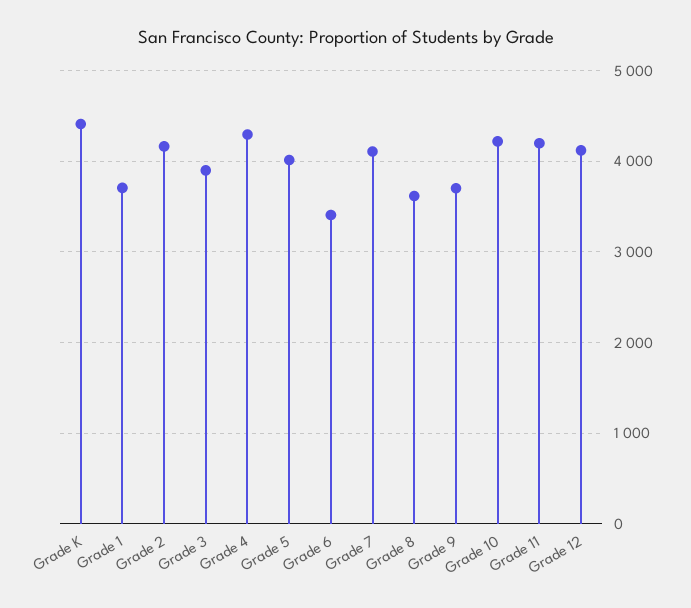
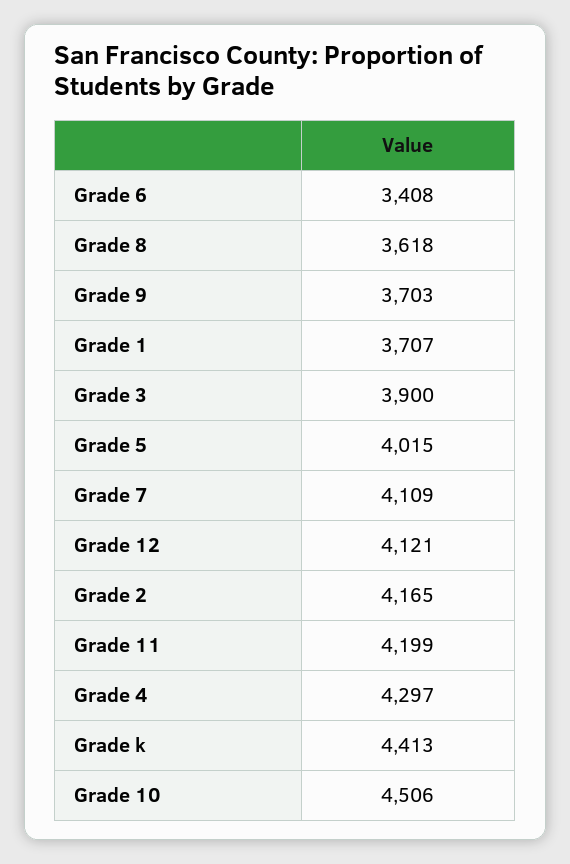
  {
    "Grade K": 4413,
    "Grade 1": 3707,
    "Grade 2": 4165,
    "Grade 3": 3900,
    "Grade 4": 4297,
    "Grade 5": 4015,
    "Grade 6": 3408,
    "Grade 7": 4109,
    "Grade 8": 3618,
    "Grade 9": 3703,
-   "Grade 10": 4200,
+   "Grade 10": 4506,
    "Grade 11": 4199,
    "Grade 12": 4121
  }

